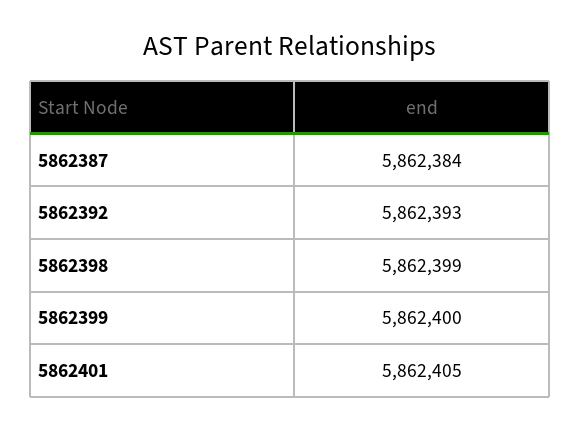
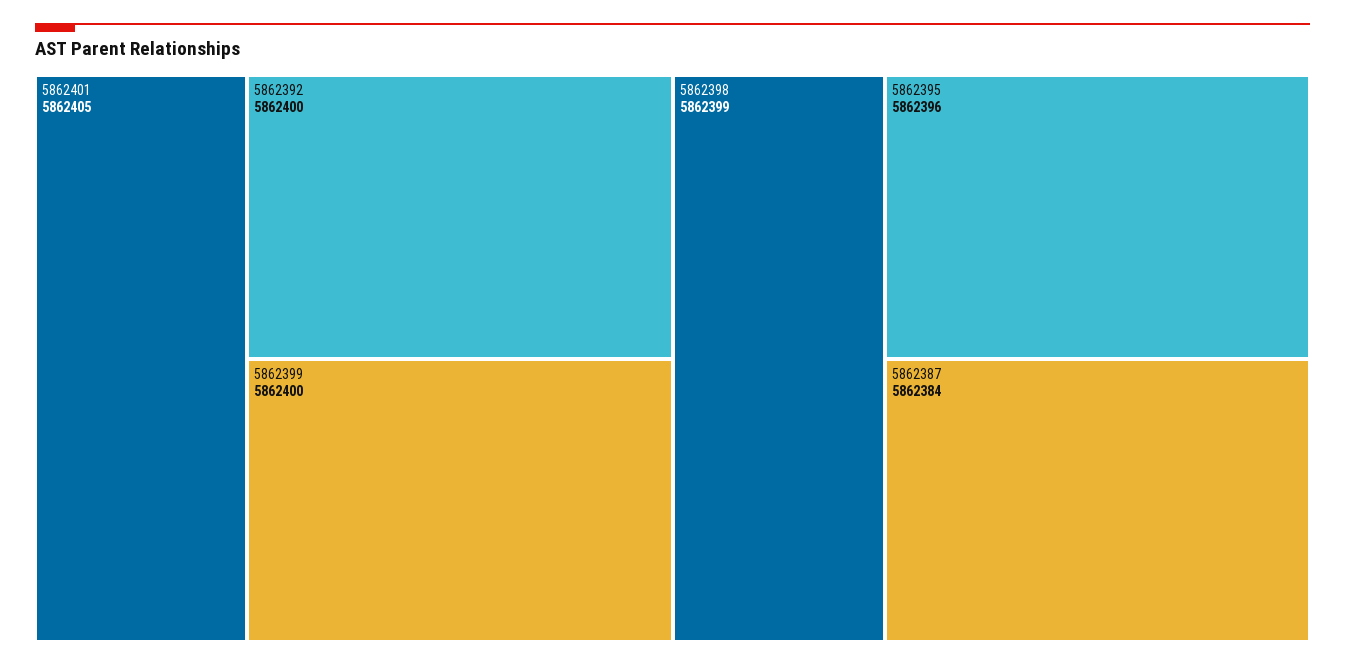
  {
    "5862387": 5862384,
-   "5862392": 5862393,
+   "5862392": 5862400,
    "5862398": 5862399,
    "5862399": 5862400,
-   "5862401": 5862405
+   "5862401": 5862405,
+   "5862395": 5862396
  }

